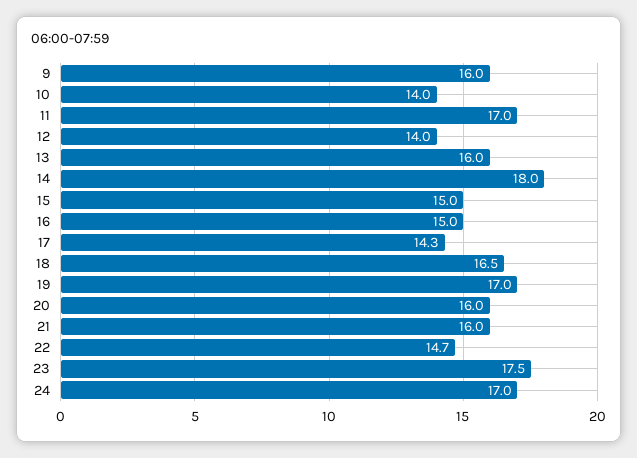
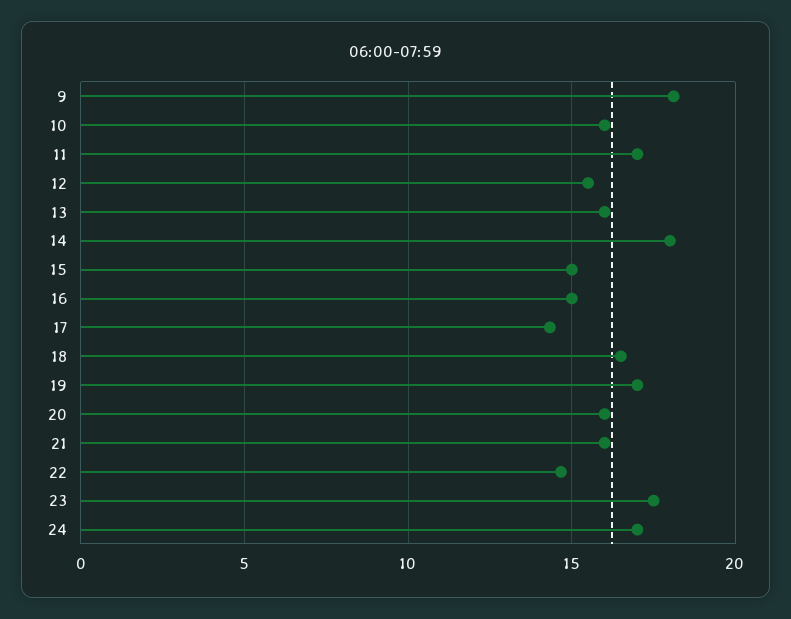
  {
-   "9": 16,
+   "9": 18,
-   "10": 14,
+   "10": 16,
    "11": 17,
-   "12": 14,
+   "12": 15.5,
    "13": 16,
    "14": 18,
    "15": 15,
    "16": 15,
    "17": 14.3,
    "18": 16.5,
    "19": 17,
    "20": 16,
    "21": 16,
    "22": 14.7,
    "23": 17.5,
    "24": 17
  }

